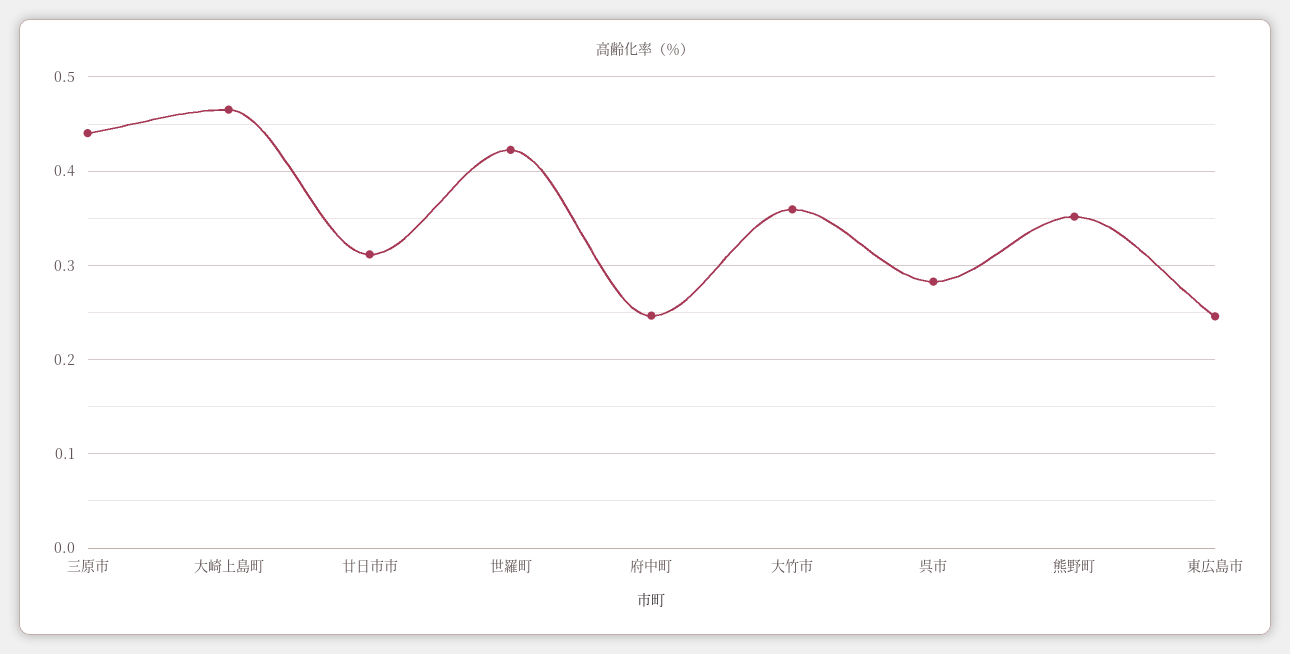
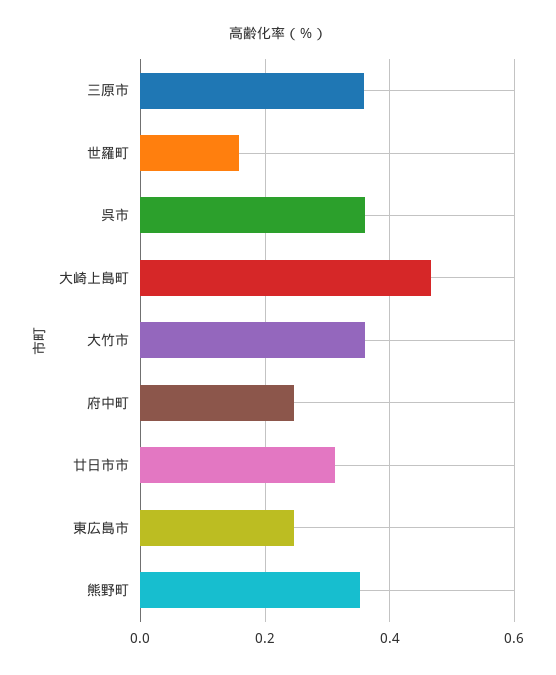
  {
-   "三原市": 0.44,
+   "三原市": 0.36,
    "大崎上島町": 0.47,
    "廿日市市": 0.31,
-   "世羅町": 0.42,
+   "世羅町": 0.16,
    "府中町": 0.25,
    "大竹市": 0.36,
-   "呉市": 0.28,
+   "呉市": 0.36,
    "熊野町": 0.35,
    "東広島市": 0.25
  }

